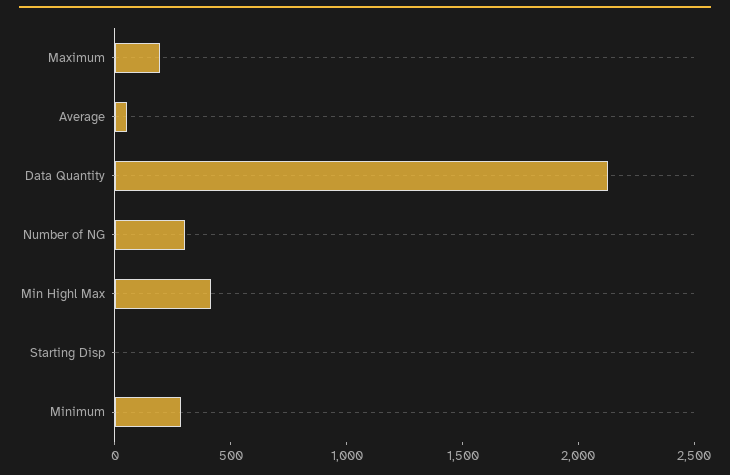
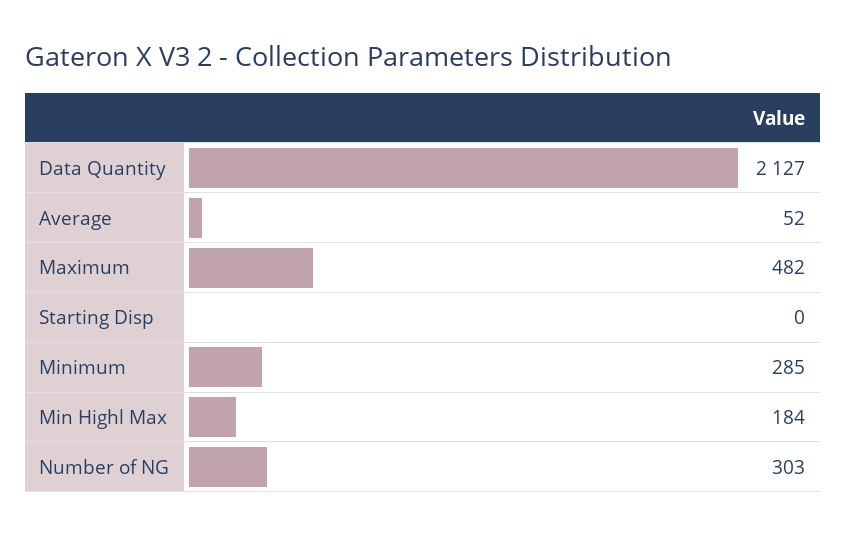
  {
-   "Maximum": 200,
+   "Maximum": 482,
    "Average": 52,
    "Data Quantity": 2127,
    "Number of NG": 303,
-   "Min Highl Max": 400,
+   "Min Highl Max": 184,
    "Starting Disp": 0,
    "Minimum": 285
  }

